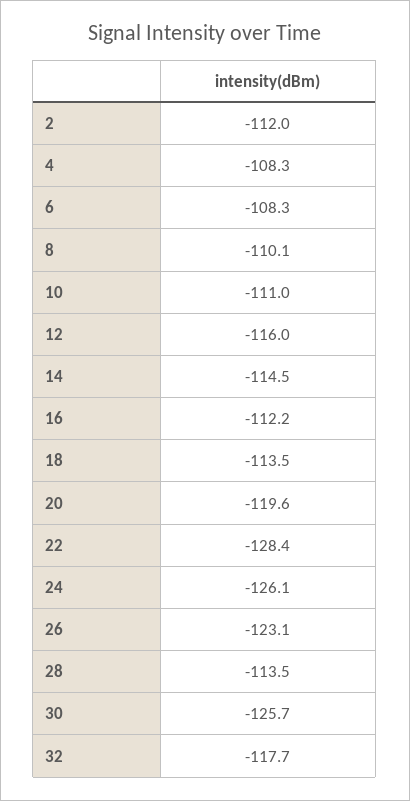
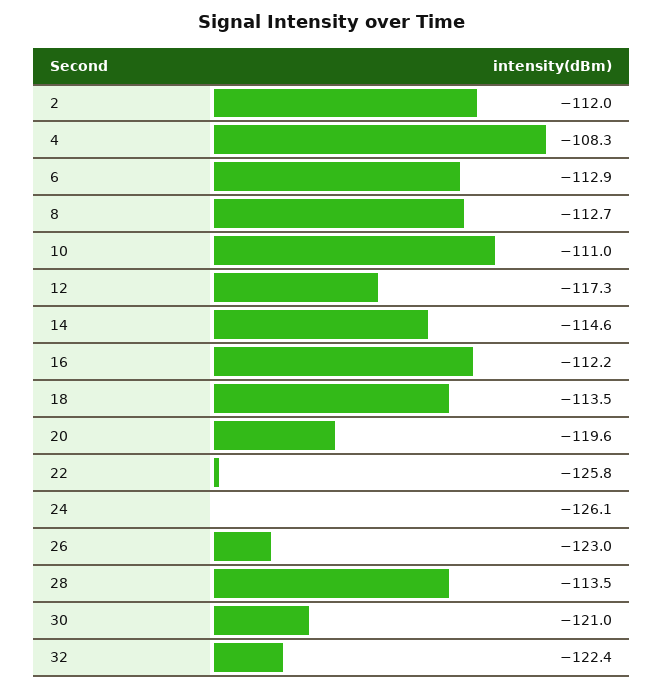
  {
    "2": -112,
    "4": -108.3,
-   "6": -108.3,
+   "6": -112.9,
-   "8": -110.1,
+   "8": -112.7,
    "10": -111,
-   "12": -116,
+   "12": -117.3,
-   "14": -114.5,
+   "14": -114.6,
    "16": -112.2,
    "18": -113.5,
    "20": -119.6,
-   "22": -128.4,
+   "22": -125.8,
    "24": -126.1,
-   "26": -123.1,
+   "26": -123,
    "28": -113.5,
-   "30": -125.7,
+   "30": -121,
-   "32": -117.7
+   "32": -122.4
  }

